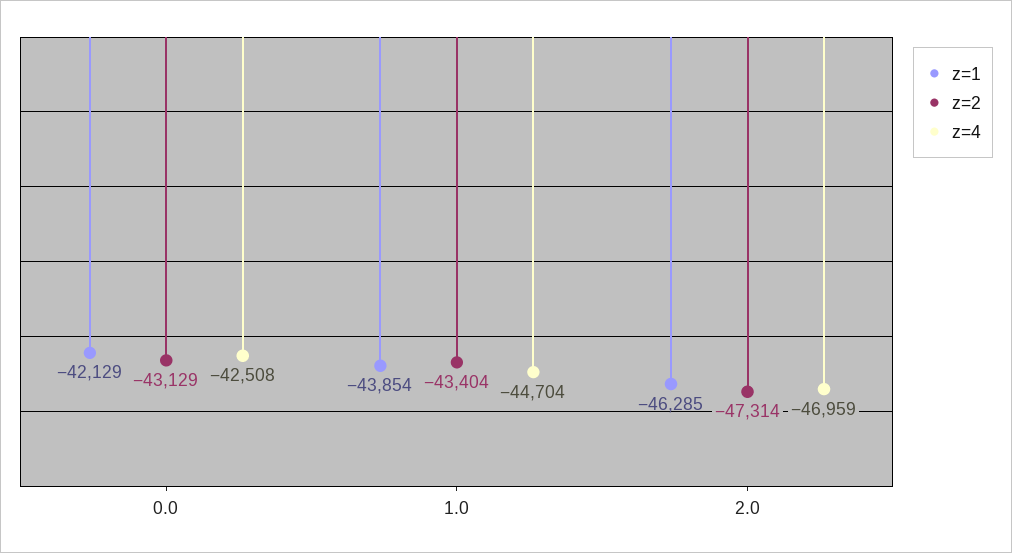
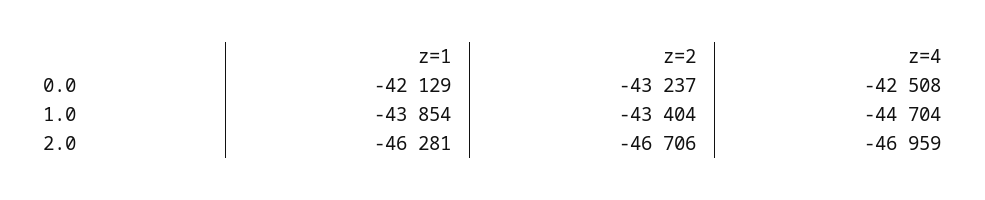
  {
    "z=1": {
      "0.0": -42129,
      "1.0": -43854,
-     "2.0": -46285
+     "2.0": -46281
    },
    "z=2": {
-     "0.0": -43129,
+     "0.0": -43237,
      "1.0": -43404,
-     "2.0": -47314
+     "2.0": -46706
    },
    "z=4": {
      "0.0": -42508,
      "1.0": -44704,
      "2.0": -46959
    }
  }

